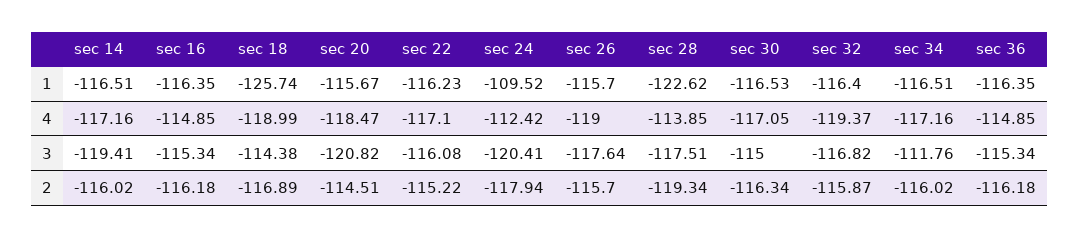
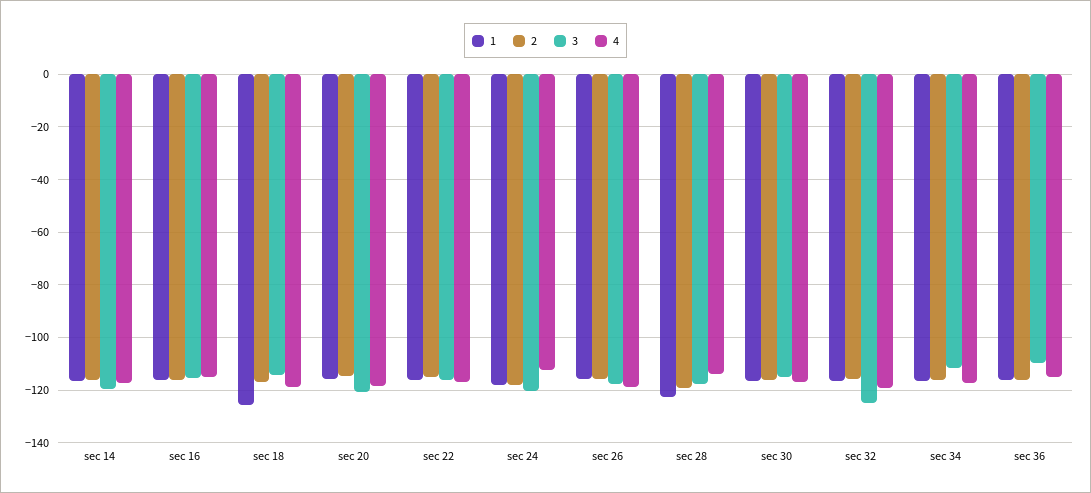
  {
    "1": {
      "sec 14": -116.51,
      "sec 16": -116.35,
      "sec 18": -125.74,
      "sec 20": -115.67,
      "sec 22": -116.23,
-     "sec 24": -109.52,
+     "sec 24": -117.5,
      "sec 26": -115.7,
      "sec 28": -122.62,
      "sec 30": -116.53,
      "sec 32": -116.4,
      "sec 34": -116.51,
      "sec 36": -116.35
    },
    "4": {
      "sec 14": -117.16,
      "sec 16": -114.85,
      "sec 18": -118.99,
      "sec 20": -118.47,
      "sec 22": -117.1,
      "sec 24": -112.42,
      "sec 26": -119,
      "sec 28": -113.85,
      "sec 30": -117.05,
      "sec 32": -119.37,
      "sec 34": -117.16,
      "sec 36": -114.85
    },
    "3": {
      "sec 14": -119.41,
      "sec 16": -115.34,
      "sec 18": -114.38,
      "sec 20": -120.82,
      "sec 22": -116.08,
      "sec 24": -120.41,
      "sec 26": -117.64,
      "sec 28": -117.51,
      "sec 30": -115,
-     "sec 32": -116.82,
+     "sec 32": -125,
      "sec 34": -111.76,
-     "sec 36": -115.34
+     "sec 36": -110
    },
    "2": {
      "sec 14": -116.02,
      "sec 16": -116.18,
      "sec 18": -116.89,
      "sec 20": -114.51,
      "sec 22": -115.22,
      "sec 24": -117.94,
      "sec 26": -115.7,
      "sec 28": -119.34,
      "sec 30": -116.34,
      "sec 32": -115.87,
      "sec 34": -116.02,
      "sec 36": -116.18
    }
  }

